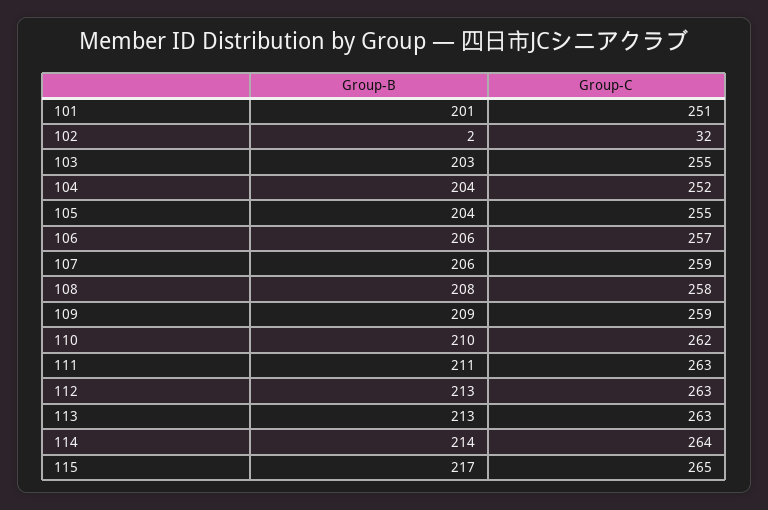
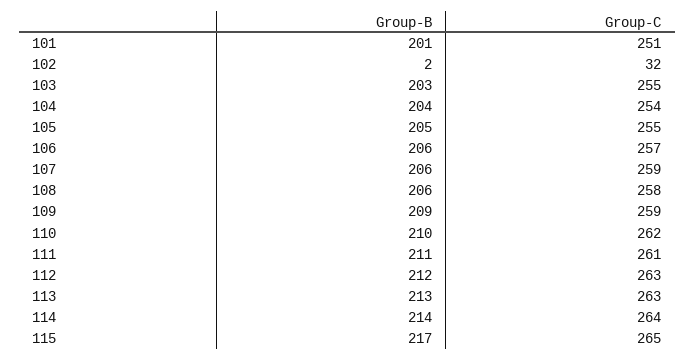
  {
    "Group-B": {
      "101": 201,
      "102": 2,
      "103": 203,
      "104": 204,
-     "105": 204,
+     "105": 205,
      "106": 206,
      "107": 206,
-     "108": 208,
+     "108": 206,
      "109": 209,
      "110": 210,
      "111": 211,
-     "112": 213,
+     "112": 212,
      "113": 213,
      "114": 214,
      "115": 217
    },
    "Group-C": {
      "101": 251,
      "102": 32,
      "103": 255,
-     "104": 252,
+     "104": 254,
      "105": 255,
      "106": 257,
      "107": 259,
      "108": 258,
      "109": 259,
      "110": 262,
-     "111": 263,
+     "111": 261,
      "112": 263,
      "113": 263,
      "114": 264,
      "115": 265
    }
  }

